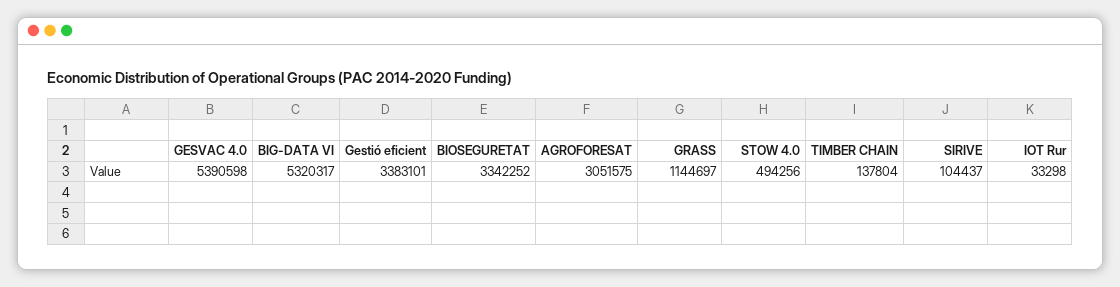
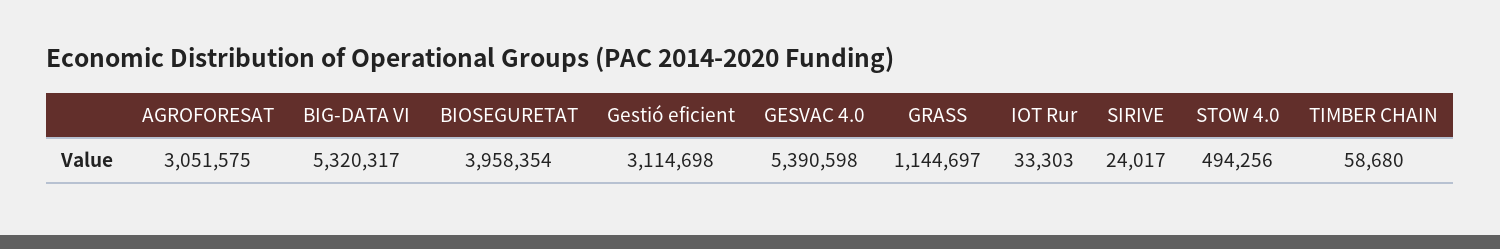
  {
    "GESVAC 4.0": 5390598,
    "BIG-DATA VI": 5320317,
-   "Gestió eficient": 3383101,
+   "Gestió eficient": 3114698,
-   "BIOSEGURETAT": 3342252,
+   "BIOSEGURETAT": 3958354,
    "AGROFORESAT": 3051575,
    "GRASS": 1144697,
    "STOW 4.0": 494256,
-   "TIMBER CHAIN": 137804,
+   "TIMBER CHAIN": 58680,
-   "SIRIVE": 104437,
+   "SIRIVE": 24017,
-   "IOT Rur": 33298
+   "IOT Rur": 33303
  }

